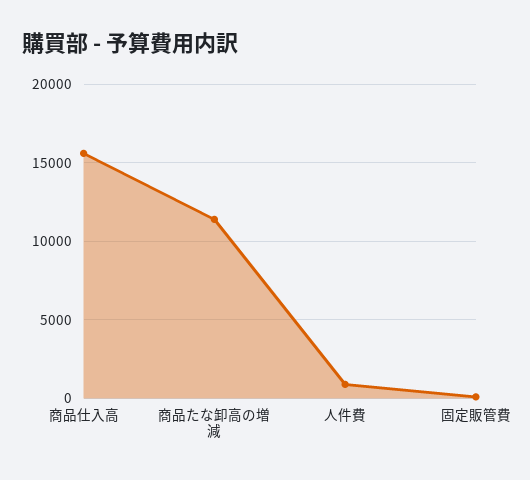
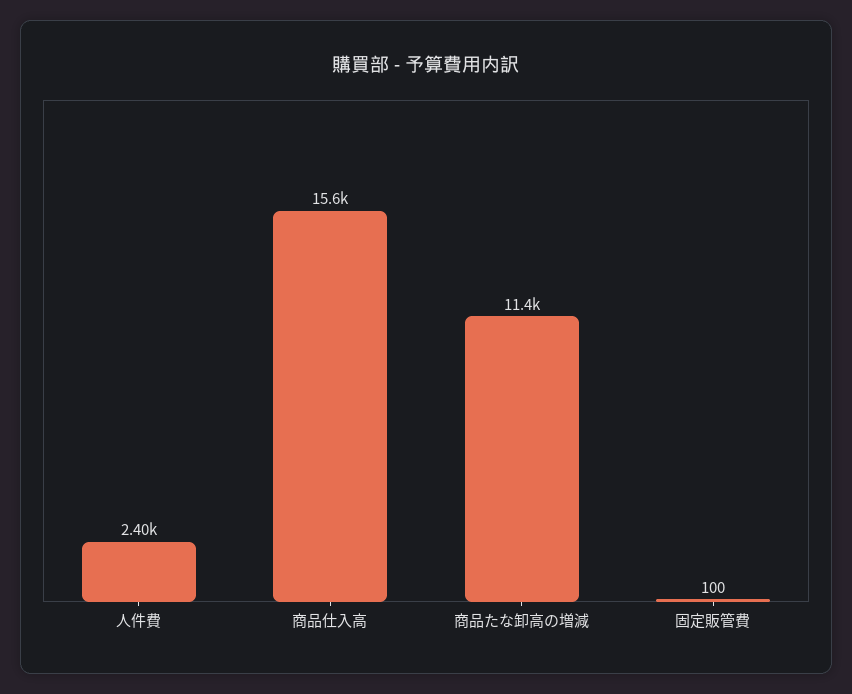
  {
    "商品仕入高": 15600,
    "商品たな卸高の増減": 11400,
-   "人件費": 1000,
+   "人件費": 2400,
    "固定販管費": 100
  }

